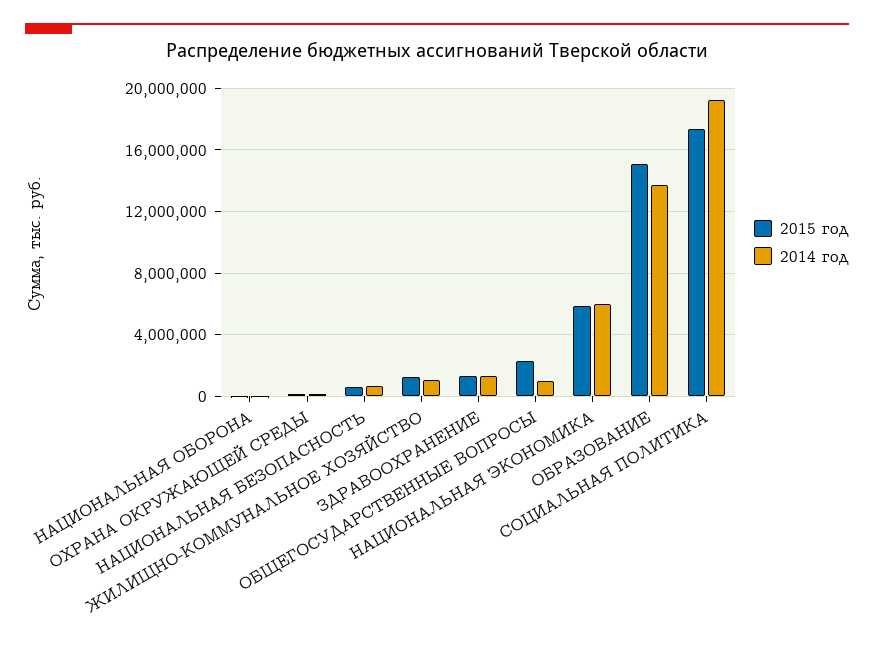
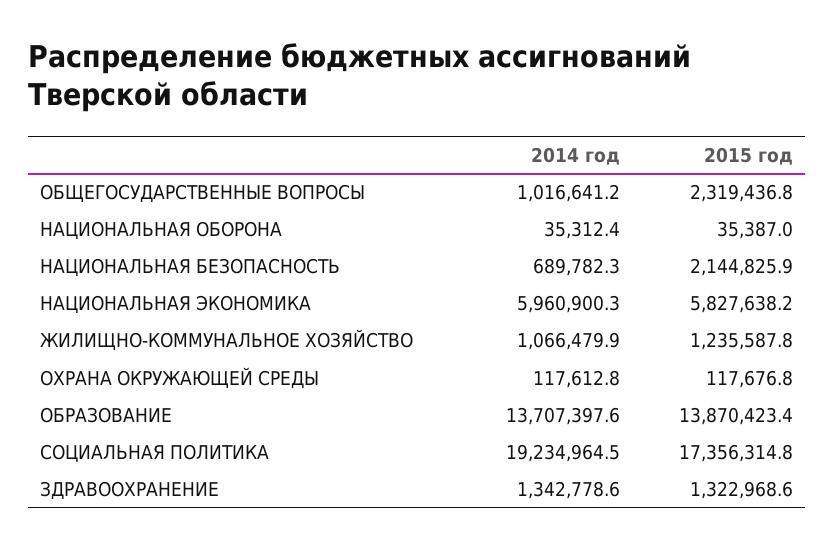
  {
    "2015 год": {
      "НАЦИОНАЛЬНАЯ ОБОРОНА": 35387,
      "ОХРАНА ОКРУЖАЮЩЕЙ СРЕДЫ": 117676.8,
-     "НАЦИОНАЛЬНАЯ БЕЗОПАСНОСТЬ": 500000,
+     "НАЦИОНАЛЬНАЯ БЕЗОПАСНОСТЬ": 2144825.9,
      "ЖИЛИЩНО-КОММУНАЛЬНОЕ ХОЗЯЙСТВО": 1235587.8,
      "ЗДРАВООХРАНЕНИЕ": 1322968.6,
      "ОБЩЕГОСУДАРСТВЕННЫЕ ВОПРОСЫ": 2319436.8,
      "НАЦИОНАЛЬНАЯ ЭКОНОМИКА": 5827638.2,
-     "ОБРАЗОВАНИЕ": 15000000,
+     "ОБРАЗОВАНИЕ": 13870423.4,
      "СОЦИАЛЬНАЯ ПОЛИТИКА": 17356314.8
    },
    "2014 год": {
      "НАЦИОНАЛЬНАЯ ОБОРОНА": 35312.4,
      "ОХРАНА ОКРУЖАЮЩЕЙ СРЕДЫ": 117612.8,
      "НАЦИОНАЛЬНАЯ БЕЗОПАСНОСТЬ": 689782.3,
      "ЖИЛИЩНО-КОММУНАЛЬНОЕ ХОЗЯЙСТВО": 1066479.9,
      "ЗДРАВООХРАНЕНИЕ": 1342778.6,
      "ОБЩЕГОСУДАРСТВЕННЫЕ ВОПРОСЫ": 1016641.2,
      "НАЦИОНАЛЬНАЯ ЭКОНОМИКА": 5960900.3,
      "ОБРАЗОВАНИЕ": 13707397.6,
      "СОЦИАЛЬНАЯ ПОЛИТИКА": 19234964.5
    }
  }

